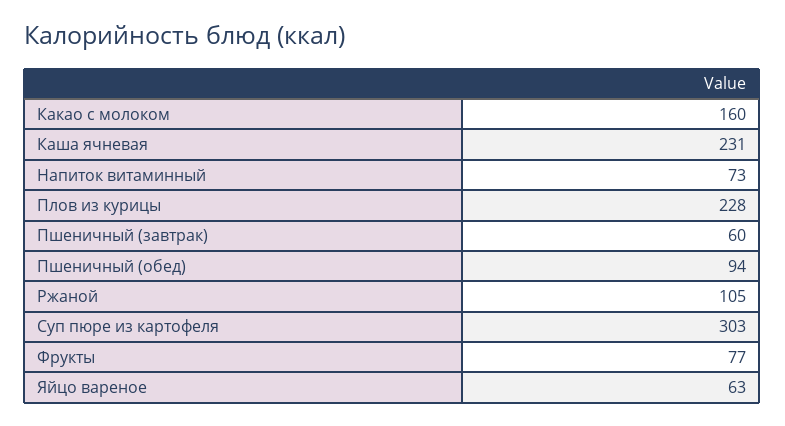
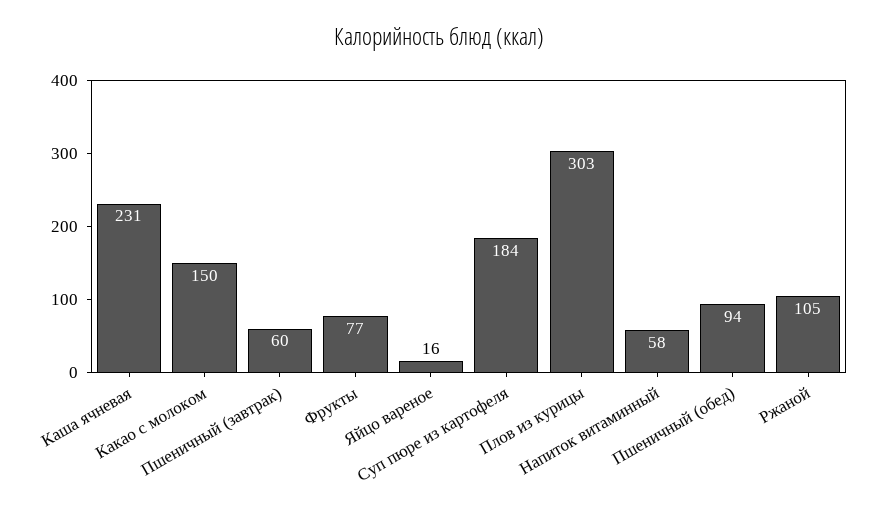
  {
-   "Какао с молоком": 160,
+   "Какао с молоком": 150,
    "Каша ячневая": 231,
-   "Напиток витаминный": 73,
+   "Напиток витаминный": 58,
-   "Плов из курицы": 228,
+   "Плов из курицы": 303,
    "Пшеничный (завтрак)": 60,
    "Пшеничный (обед)": 94,
    "Ржаной": 105,
-   "Суп пюре из картофеля": 303,
+   "Суп пюре из картофеля": 184,
    "Фрукты": 77,
-   "Яйцо вареное": 63
+   "Яйцо вареное": 16
  }

